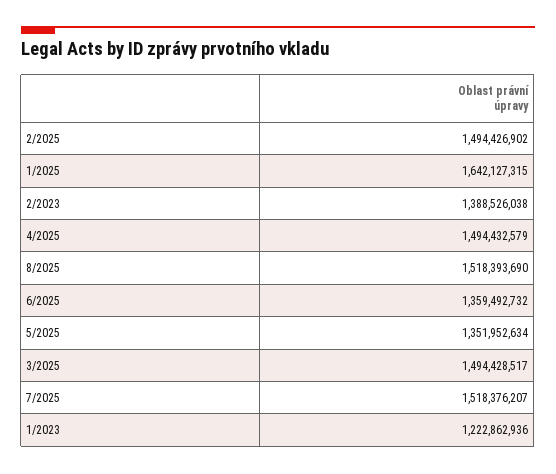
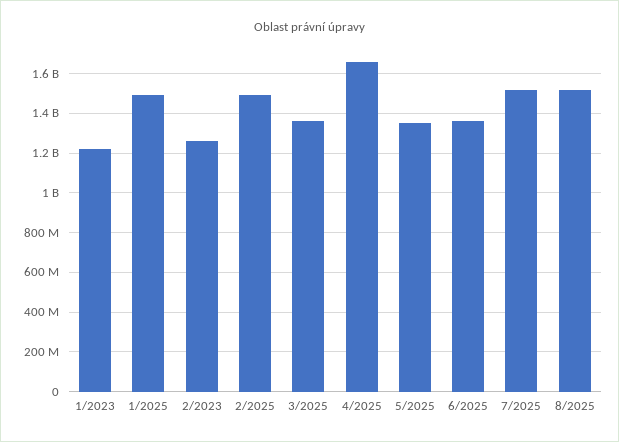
  {
    "2/2025": 1494426902,
-   "1/2025": 1642127315,
+   "1/2025": 1500000000,
-   "2/2023": 1388526038,
+   "2/2023": 1250000000,
-   "4/2025": 1494432579,
+   "4/2025": 1650000000,
    "8/2025": 1518393690,
    "6/2025": 1359492732,
    "5/2025": 1351952634,
-   "3/2025": 1494428517,
+   "3/2025": 1350000000,
    "7/2025": 1518376207,
    "1/2023": 1222862936
  }

